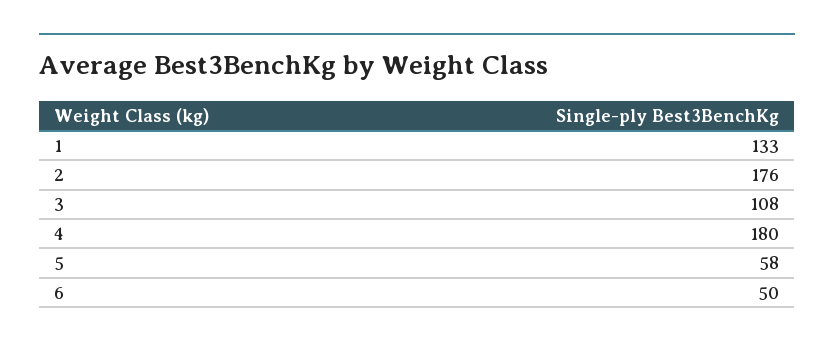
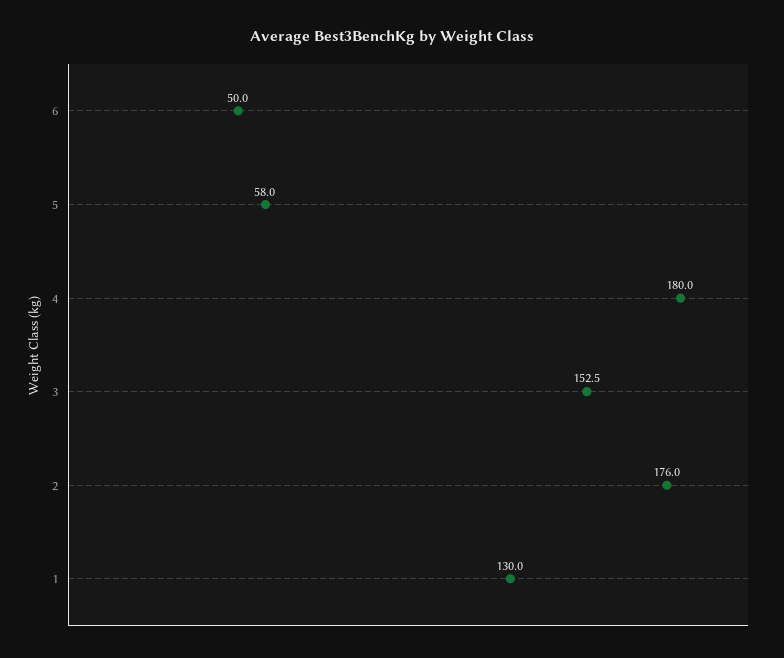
  {
-   "1": 133,
+   "1": 130,
    "2": 176,
-   "3": 108,
+   "3": 152.5,
    "4": 180,
    "5": 58,
    "6": 50
  }

